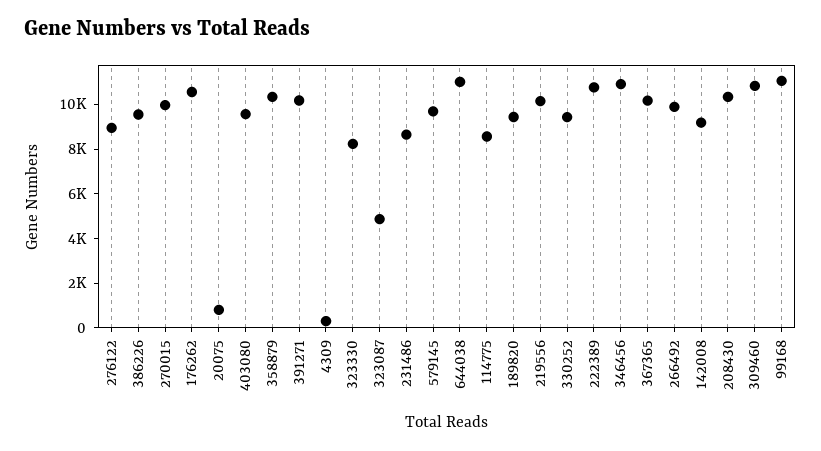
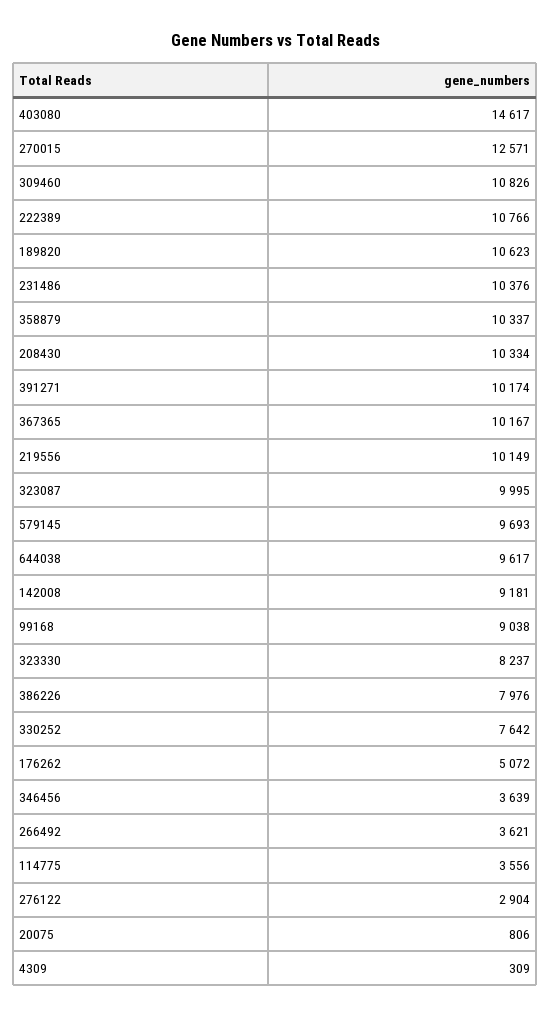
  {
-   "276122": 9000,
+   "276122": 2904,
-   "386226": 9500,
+   "386226": 7976,
-   "270015": 10000,
+   "270015": 12571,
-   "176262": 10500,
+   "176262": 5072,
    "20075": 806,
-   "403080": 9500,
+   "403080": 14617,
    "358879": 10337,
    "391271": 10174,
    "4309": 309,
    "323330": 8237,
-   "323087": 5000,
+   "323087": 9995,
-   "231486": 8500,
+   "231486": 10376,
    "579145": 9693,
-   "644038": 11000,
+   "644038": 9617,
-   "114775": 8500,
+   "114775": 3556,
-   "189820": 9500,
+   "189820": 10623,
    "219556": 10149,
-   "330252": 9500,
+   "330252": 7642,
    "222389": 10766,
-   "346456": 11000,
+   "346456": 3639,
    "367365": 10167,
-   "266492": 10000,
+   "266492": 3621,
    "142008": 9181,
    "208430": 10334,
    "309460": 10826,
-   "99168": 11000
+   "99168": 9038
  }

